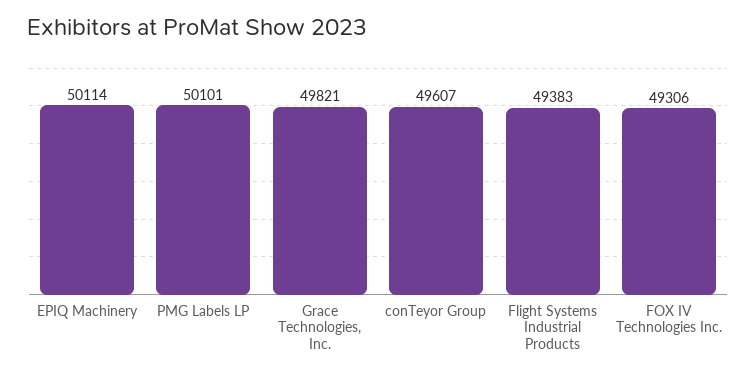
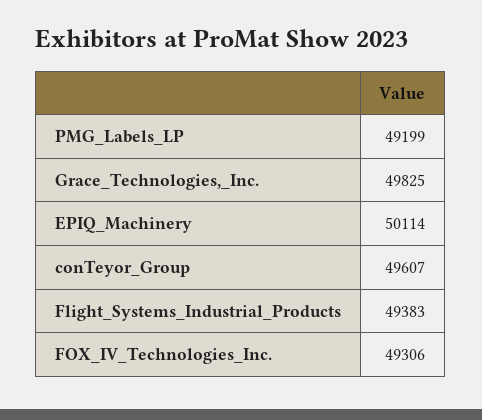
  {
    "EPIQ Machinery": 50114,
-   "PMG Labels LP": 50101,
+   "PMG Labels LP": 49199,
-   "Grace Technologies, Inc.": 49821,
+   "Grace Technologies, Inc.": 49825,
    "conTeyor Group": 49607,
    "Flight Systems Industrial Products": 49383,
    "FOX IV Technologies Inc.": 49306
  }

